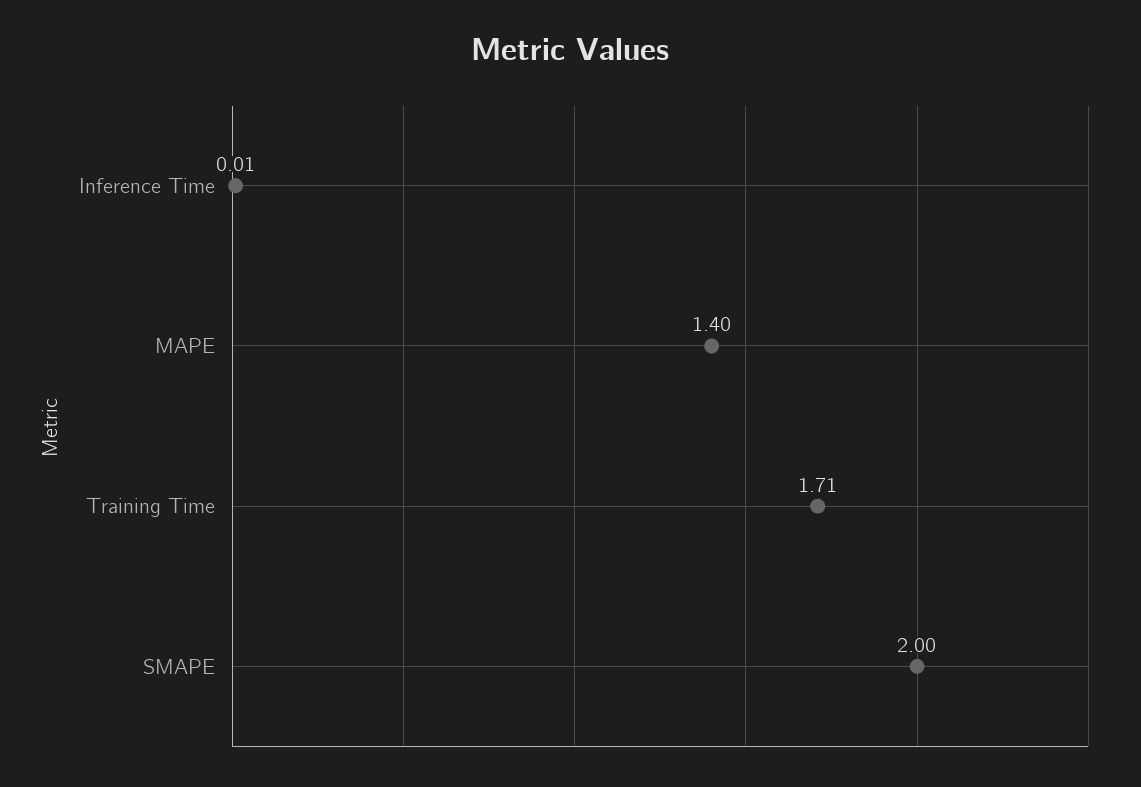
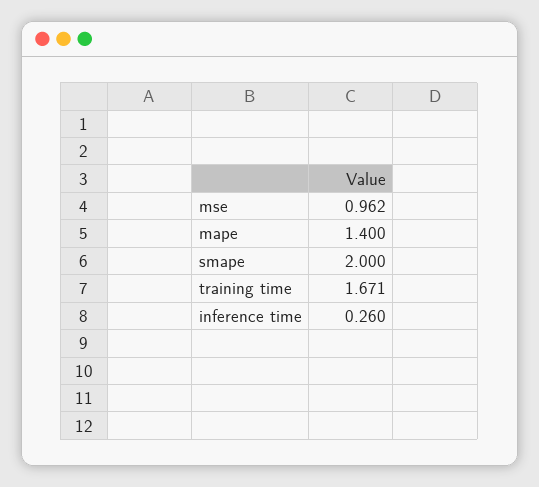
  {
-   "Inference Time": 0.01,
+   "Inference Time": 0.26,
    "MAPE": 1.4,
-   "Training Time": 1.71,
+   "Training Time": 1.671,
-   "SMAPE": 2
+   "SMAPE": 2,
+   "mse": 0.962
  }

